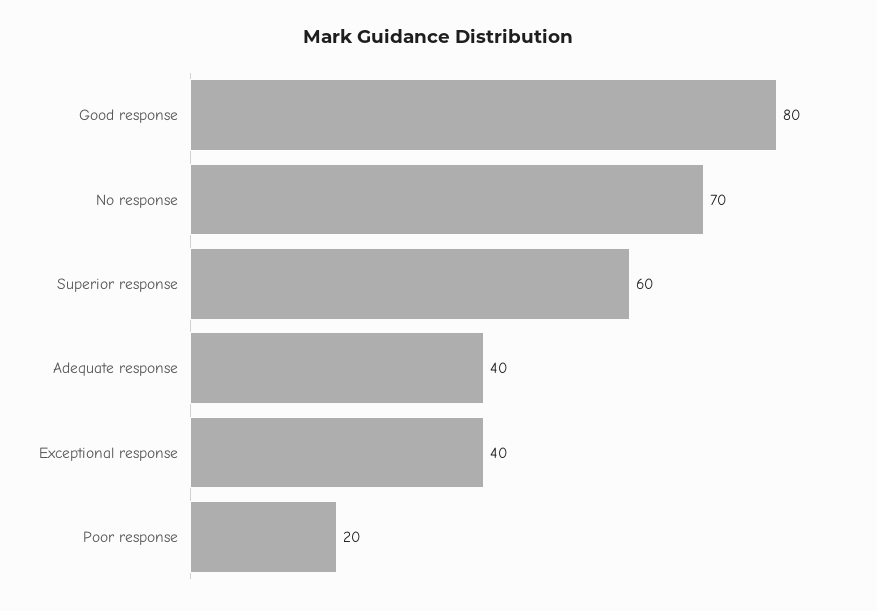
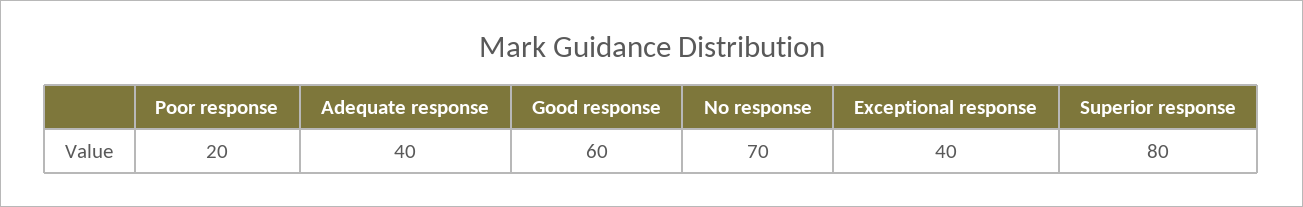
  {
-   "Good response": 80,
+   "Good response": 60,
    "No response": 70,
-   "Superior response": 60,
+   "Superior response": 80,
    "Adequate response": 40,
    "Exceptional response": 40,
    "Poor response": 20
  }

